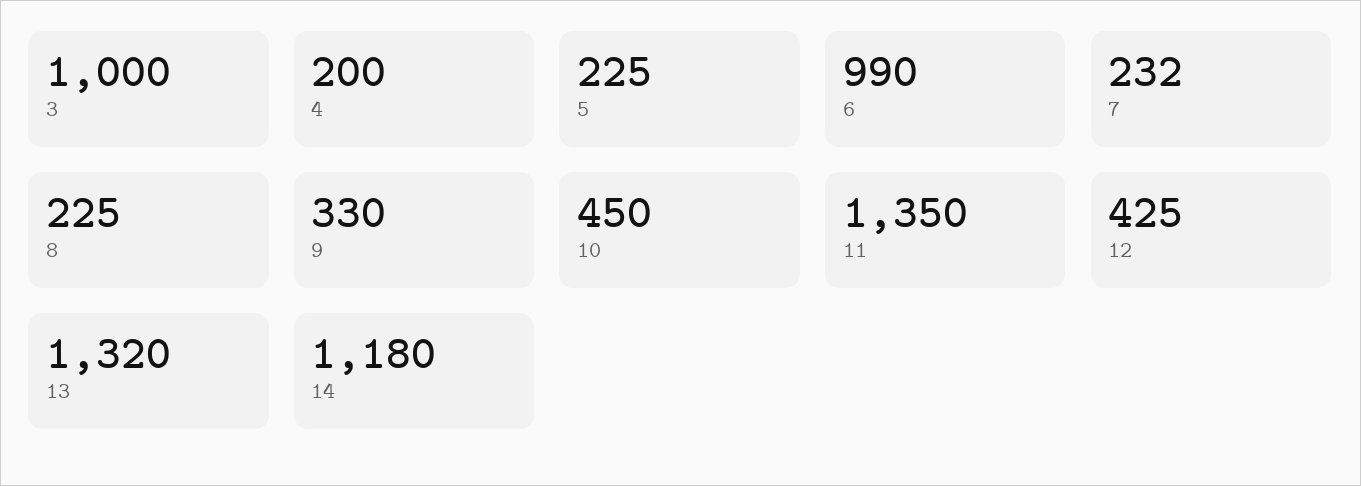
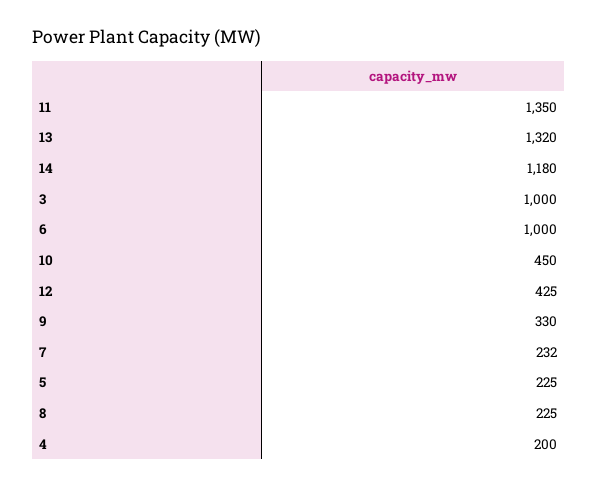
  {
    "3": 1000,
    "4": 200,
    "5": 225,
-   "6": 990,
+   "6": 1000,
    "7": 232,
    "8": 225,
    "9": 330,
    "10": 450,
    "11": 1350,
    "12": 425,
    "13": 1320,
    "14": 1180
  }

